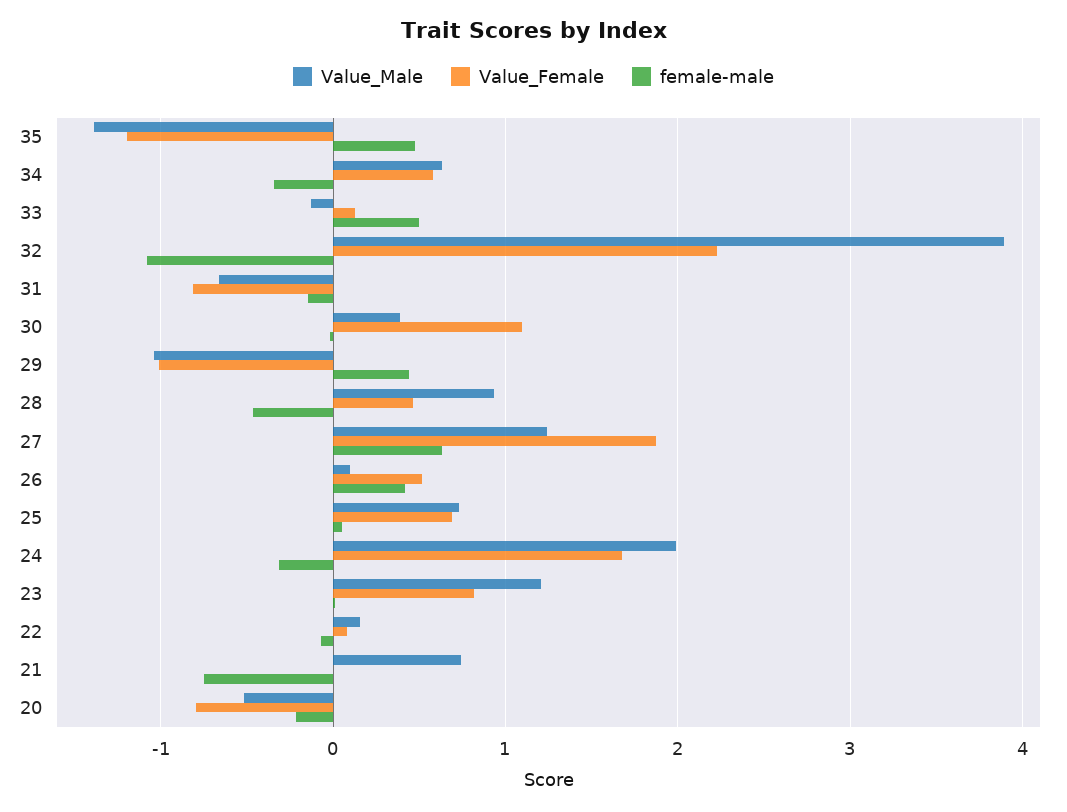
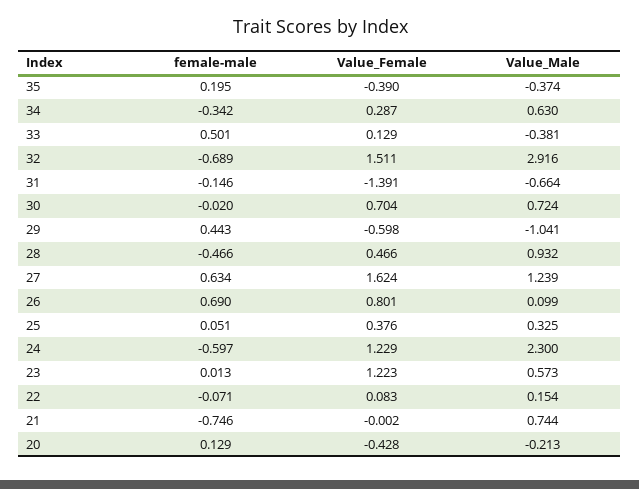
  {
    "Value_Male": {
-     "35": -1.4,
+     "35": -0.374,
      "34": 0.63,
-     "33": -0.1,
+     "33": -0.381,
-     "32": 3.9,
+     "32": 2.916,
      "31": -0.664,
-     "30": 0.4,
+     "30": 0.724,
      "29": -1.041,
      "28": 0.932,
      "27": 1.239,
      "26": 0.099,
-     "25": 0.7,
+     "25": 0.325,
-     "24": 2,
+     "24": 2.3,
-     "23": 1.2,
+     "23": 0.573,
      "22": 0.154,
      "21": 0.744,
-     "20": -0.5
+     "20": -0.213
    },
    "Value_Female": {
-     "35": -1.2,
+     "35": -0.39,
-     "34": 0.6,
+     "34": 0.287,
      "33": 0.129,
-     "32": 2.2,
+     "32": 1.511,
-     "31": -0.8,
+     "31": -1.391,
-     "30": 1.1,
+     "30": 0.704,
-     "29": -1,
+     "29": -0.598,
      "28": 0.466,
-     "27": 1.9,
+     "27": 1.624,
-     "26": 0.5,
+     "26": 0.801,
-     "25": 0.7,
+     "25": 0.376,
-     "24": 1.7,
+     "24": 1.229,
-     "23": 0.8,
+     "23": 1.223,
      "22": 0.083,
      "21": -0.002,
-     "20": -0.8
+     "20": -0.428
    },
    "female-male": {
-     "35": 0.5,
+     "35": 0.195,
      "34": -0.342,
      "33": 0.501,
-     "32": -1.1,
+     "32": -0.689,
      "31": -0.146,
      "30": -0.02,
      "29": 0.443,
      "28": -0.466,
      "27": 0.634,
-     "26": 0.4,
+     "26": 0.69,
      "25": 0.051,
-     "24": -0.3,
+     "24": -0.597,
      "23": 0.013,
      "22": -0.071,
      "21": -0.746,
-     "20": -0.2
+     "20": 0.129
    }
  }

